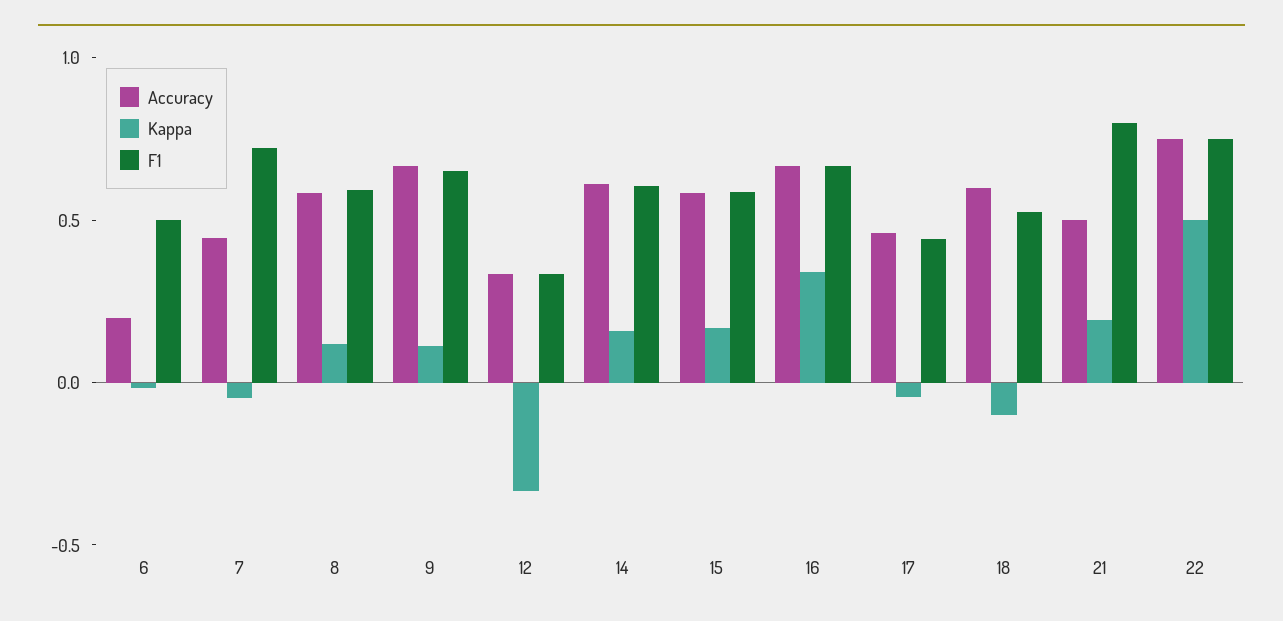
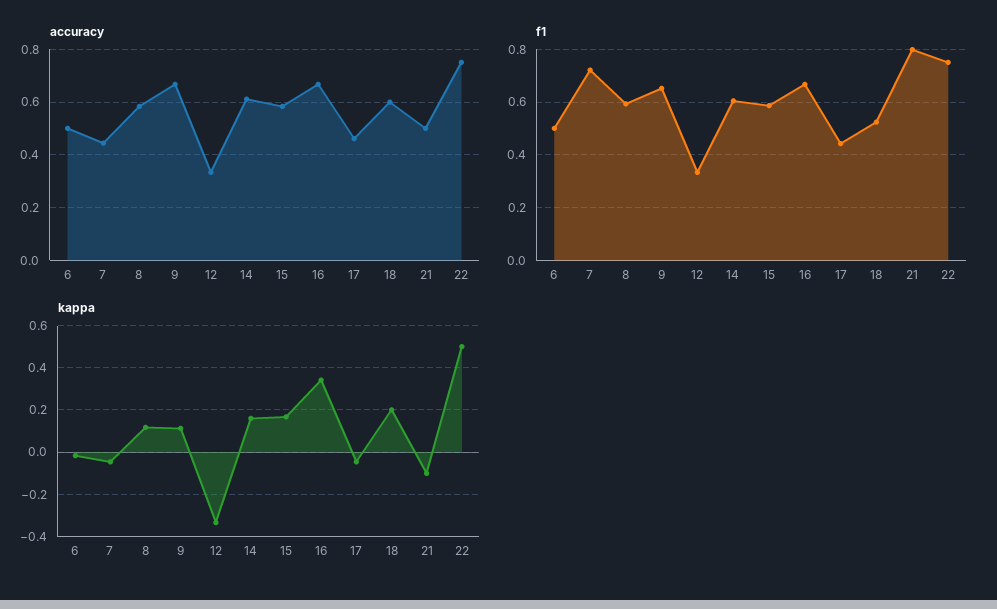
  {
    "Accuracy": {
-     "6": 0.2,
+     "6": 0.5,
      "7": 0.45,
      "8": 0.575,
      "9": 0.675,
      "12": 0.325,
      "14": 0.6,
      "15": 0.575,
      "16": 0.675,
      "17": 0.45,
      "18": 0.6,
      "21": 0.5,
      "22": 0.75
    },
    "Kappa": {
      "6": 0,
      "7": -0.05,
      "8": 0.1,
      "9": 0.1,
      "12": -0.35,
      "14": 0.15,
      "15": 0.15,
      "16": 0.35,
      "17": -0.05,
-     "18": -0.1,
+     "18": 0.2,
-     "21": 0.2,
+     "21": -0.1,
      "22": 0.5
    },
    "F1": {
      "6": 0.5,
      "7": 0.725,
      "8": 0.6,
      "9": 0.65,
      "12": 0.325,
      "14": 0.6,
      "15": 0.575,
      "16": 0.675,
      "17": 0.45,
      "18": 0.525,
      "21": 0.8,
      "22": 0.75
    }
  }

